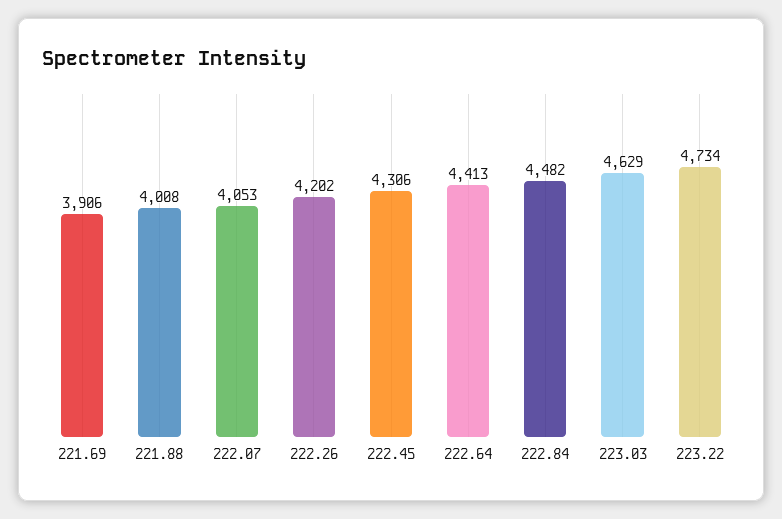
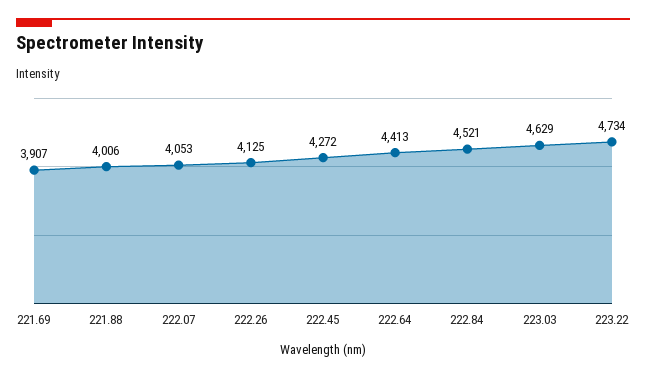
  {
-   "221.69": 3906,
+   "221.69": 3907,
-   "221.88": 4008,
+   "221.88": 4006,
    "222.07": 4053,
-   "222.26": 4202,
+   "222.26": 4125,
-   "222.45": 4306,
+   "222.45": 4272,
    "222.64": 4413,
-   "222.84": 4482,
+   "222.84": 4521,
    "223.03": 4629,
    "223.22": 4734
  }

